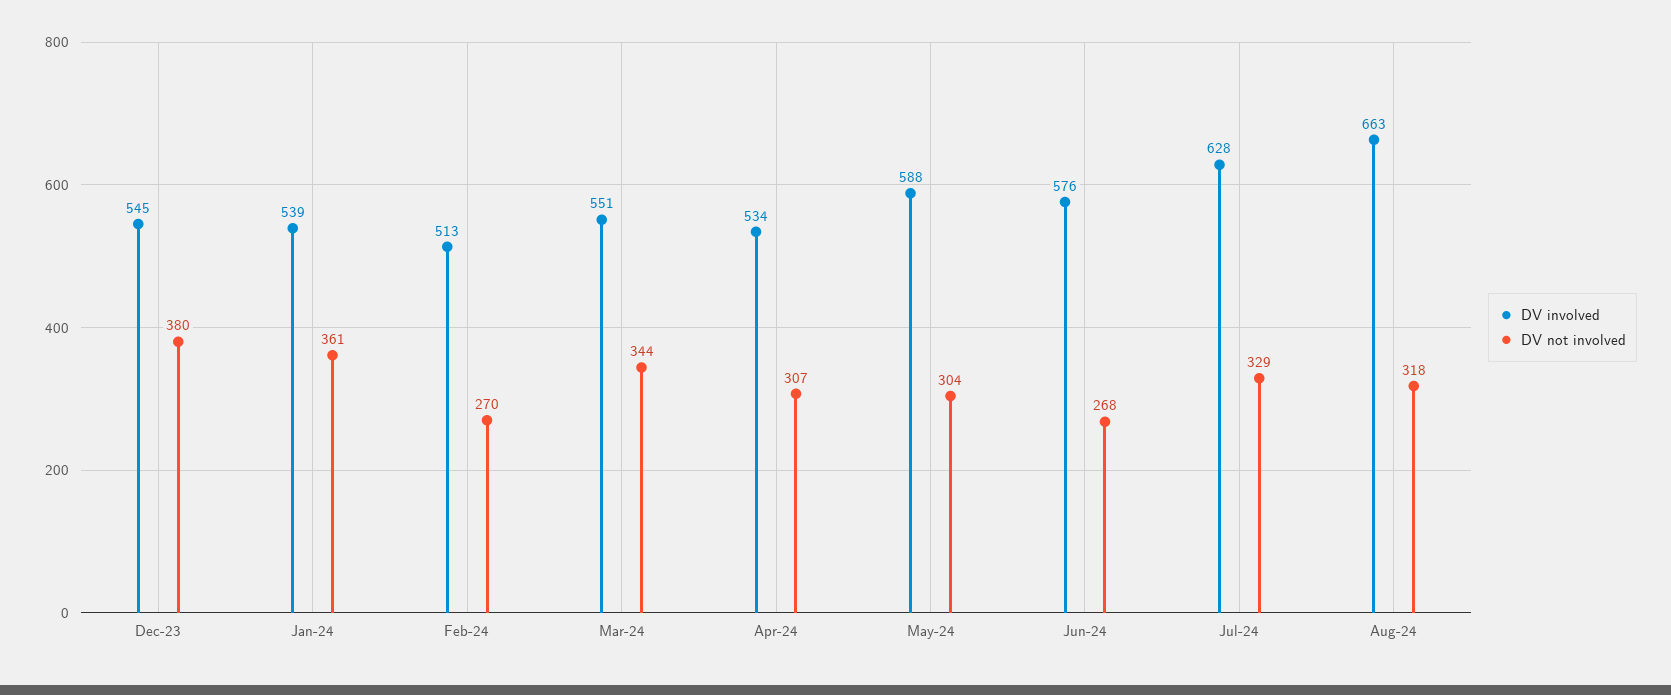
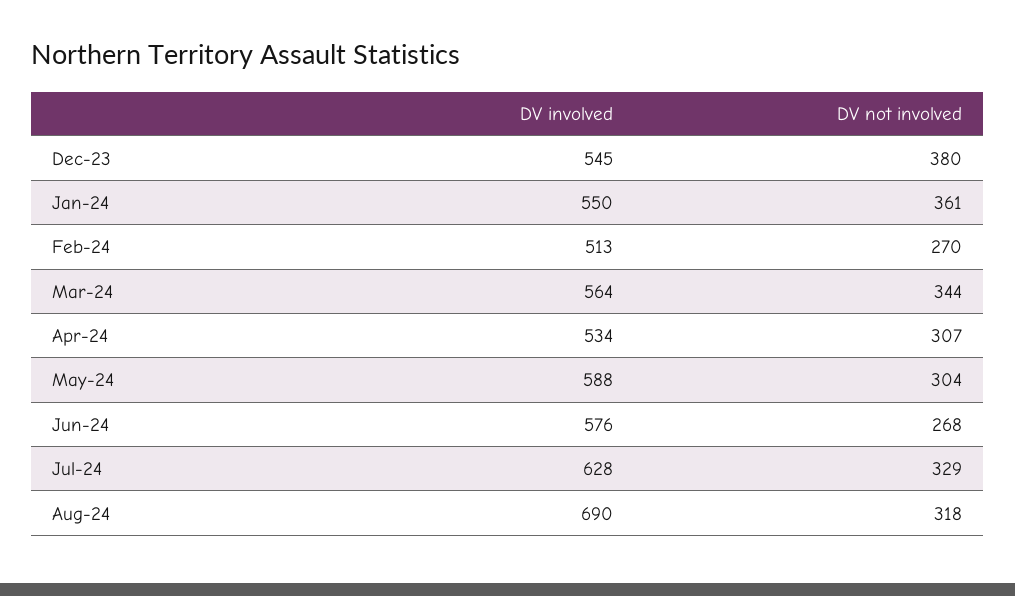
  {
    "DV involved": {
      "Dec-23": 545,
-     "Jan-24": 539,
+     "Jan-24": 550,
      "Feb-24": 513,
-     "Mar-24": 551,
+     "Mar-24": 564,
      "Apr-24": 534,
      "May-24": 588,
      "Jun-24": 576,
      "Jul-24": 628,
-     "Aug-24": 663
+     "Aug-24": 690
    },
    "DV not involved": {
      "Dec-23": 380,
      "Jan-24": 361,
      "Feb-24": 270,
      "Mar-24": 344,
      "Apr-24": 307,
      "May-24": 304,
      "Jun-24": 268,
      "Jul-24": 329,
      "Aug-24": 318
    }
  }

